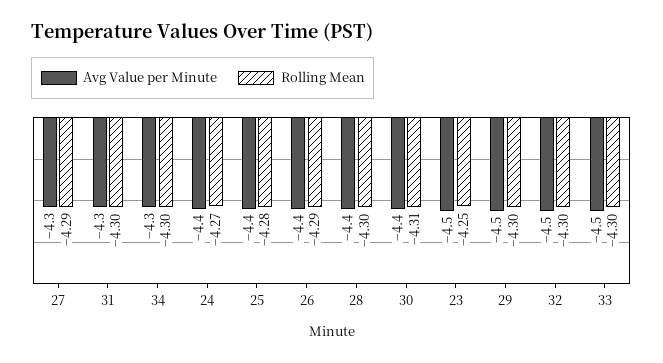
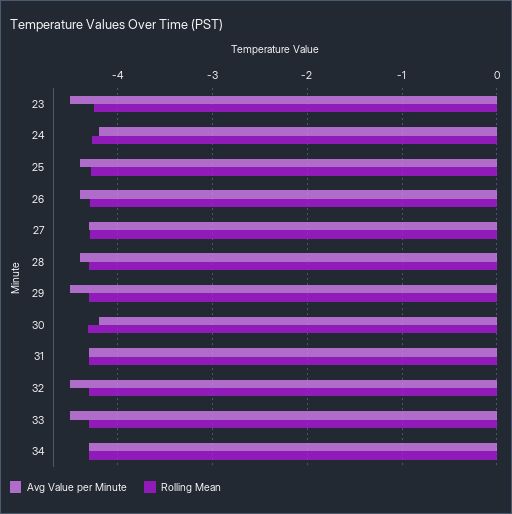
  {
    "Avg Value per Minute": {
      "27": -4.3,
      "31": -4.3,
      "34": -4.3,
-     "24": -4.4,
+     "24": -4.2,
      "25": -4.4,
      "26": -4.4,
      "28": -4.4,
-     "30": -4.4,
+     "30": -4.2,
      "23": -4.5,
      "29": -4.5,
      "32": -4.5,
      "33": -4.5
    },
    "Rolling Mean": {
      "27": -4.29,
      "31": -4.3,
      "34": -4.3,
      "24": -4.27,
      "25": -4.28,
      "26": -4.29,
      "28": -4.3,
      "30": -4.31,
      "23": -4.25,
      "29": -4.3,
      "32": -4.3,
      "33": -4.3
    }
  }

